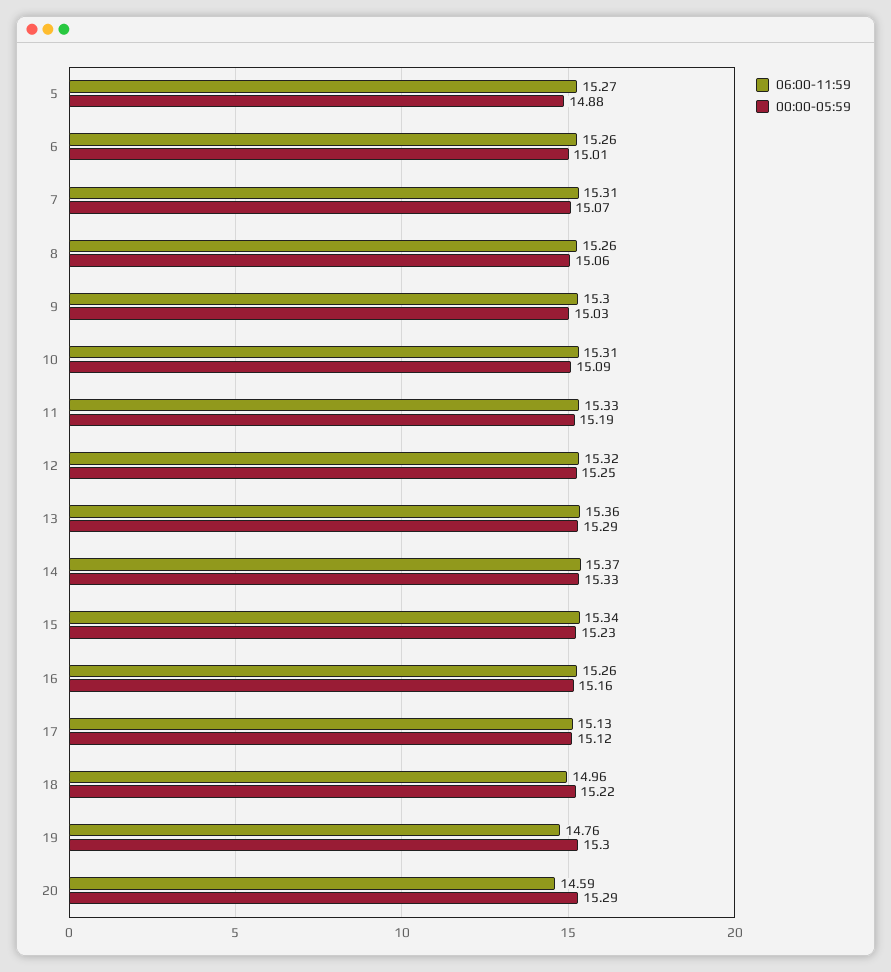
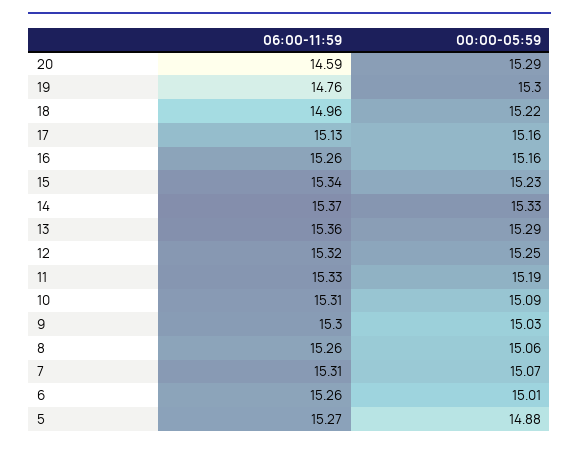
  {
    "06:00-11:59": {
      "5": 15.27,
      "6": 15.26,
      "7": 15.31,
      "8": 15.26,
      "9": 15.3,
      "10": 15.31,
      "11": 15.33,
      "12": 15.32,
      "13": 15.36,
      "14": 15.37,
      "15": 15.34,
      "16": 15.26,
      "17": 15.13,
      "18": 14.96,
      "19": 14.76,
      "20": 14.59
    },
    "00:00-05:59": {
      "5": 14.88,
      "6": 15.01,
      "7": 15.07,
      "8": 15.06,
      "9": 15.03,
      "10": 15.09,
      "11": 15.19,
      "12": 15.25,
      "13": 15.29,
      "14": 15.33,
      "15": 15.23,
      "16": 15.16,
-     "17": 15.12,
+     "17": 15.16,
      "18": 15.22,
      "19": 15.3,
      "20": 15.29
    }
  }

